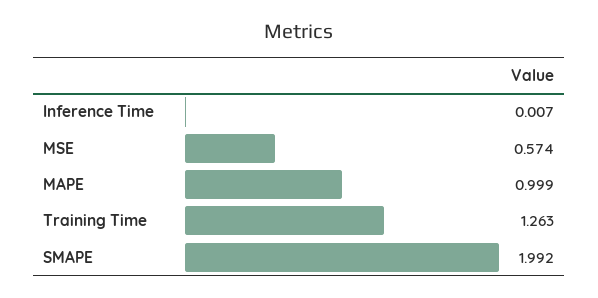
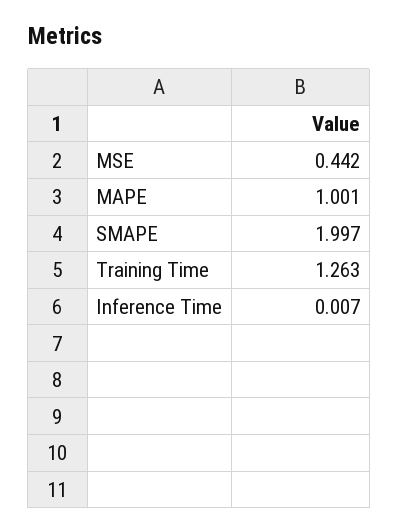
  {
    "Inference Time": 0.007,
-   "MSE": 0.574,
+   "MSE": 0.442,
-   "MAPE": 0.999,
+   "MAPE": 1.001,
    "Training Time": 1.263,
-   "SMAPE": 1.992
+   "SMAPE": 1.997
  }

